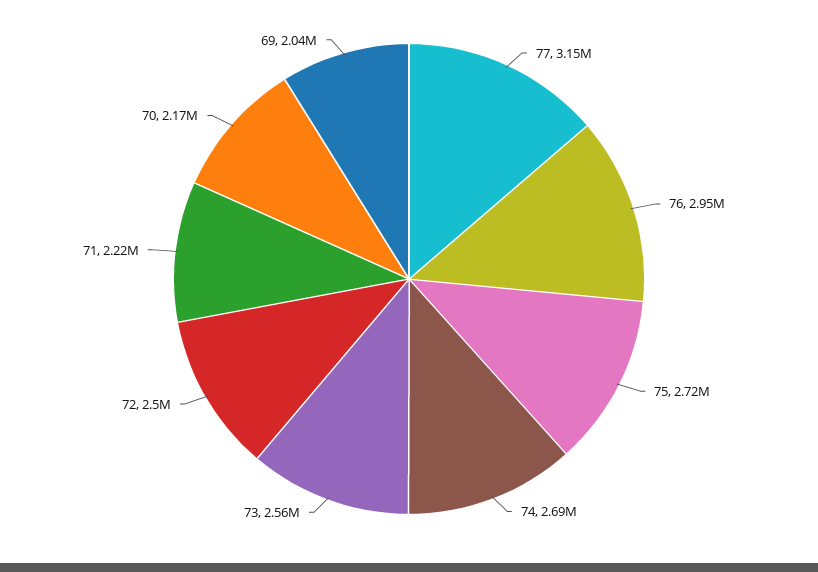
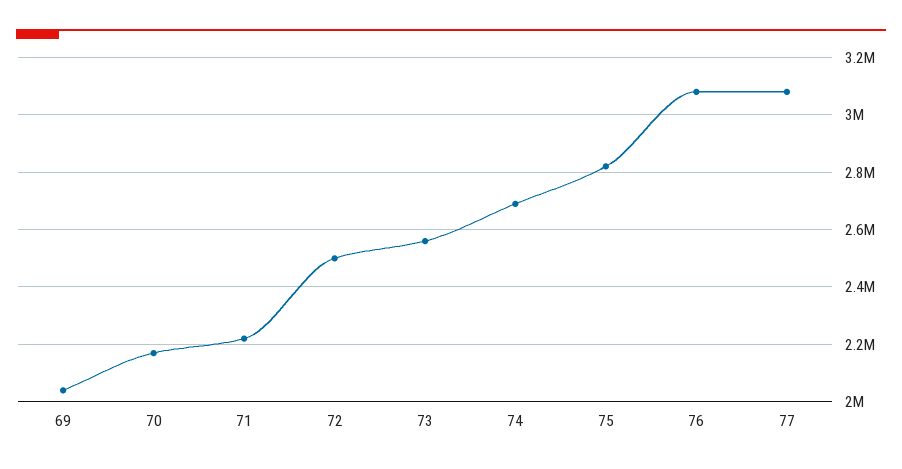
  {
-   "77": 3150000,
+   "77": 3075000,
-   "76": 2950000,
+   "76": 3075000,
-   "75": 2720000,
+   "75": 2825000,
    "74": 2690000,
    "73": 2560000,
    "72": 2500000,
    "71": 2220000,
    "70": 2170000,
    "69": 2040000
  }

